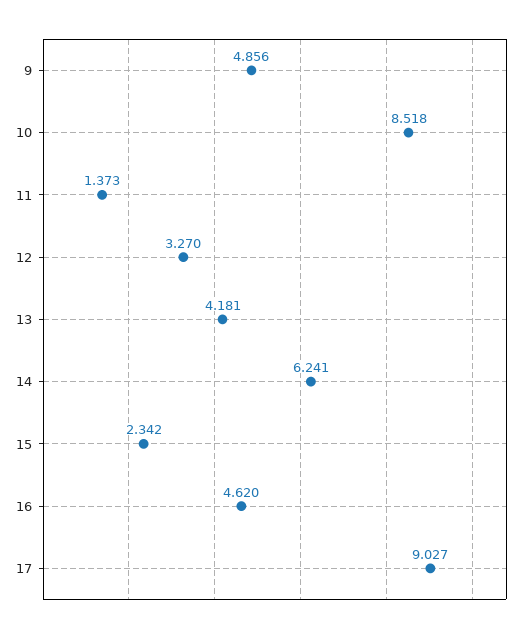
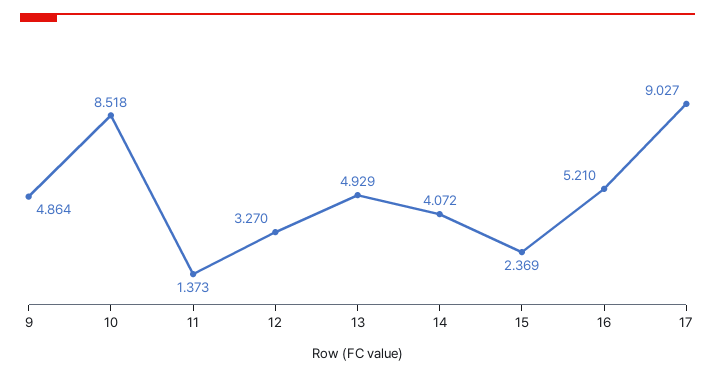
  {
-   "9": 4.856,
+   "9": 4.864,
    "10": 8.518,
    "11": 1.373,
    "12": 3.27,
-   "13": 4.181,
+   "13": 4.929,
-   "14": 6.241,
+   "14": 4.072,
-   "15": 2.342,
+   "15": 2.369,
-   "16": 4.62,
+   "16": 5.21,
    "17": 9.027
  }

